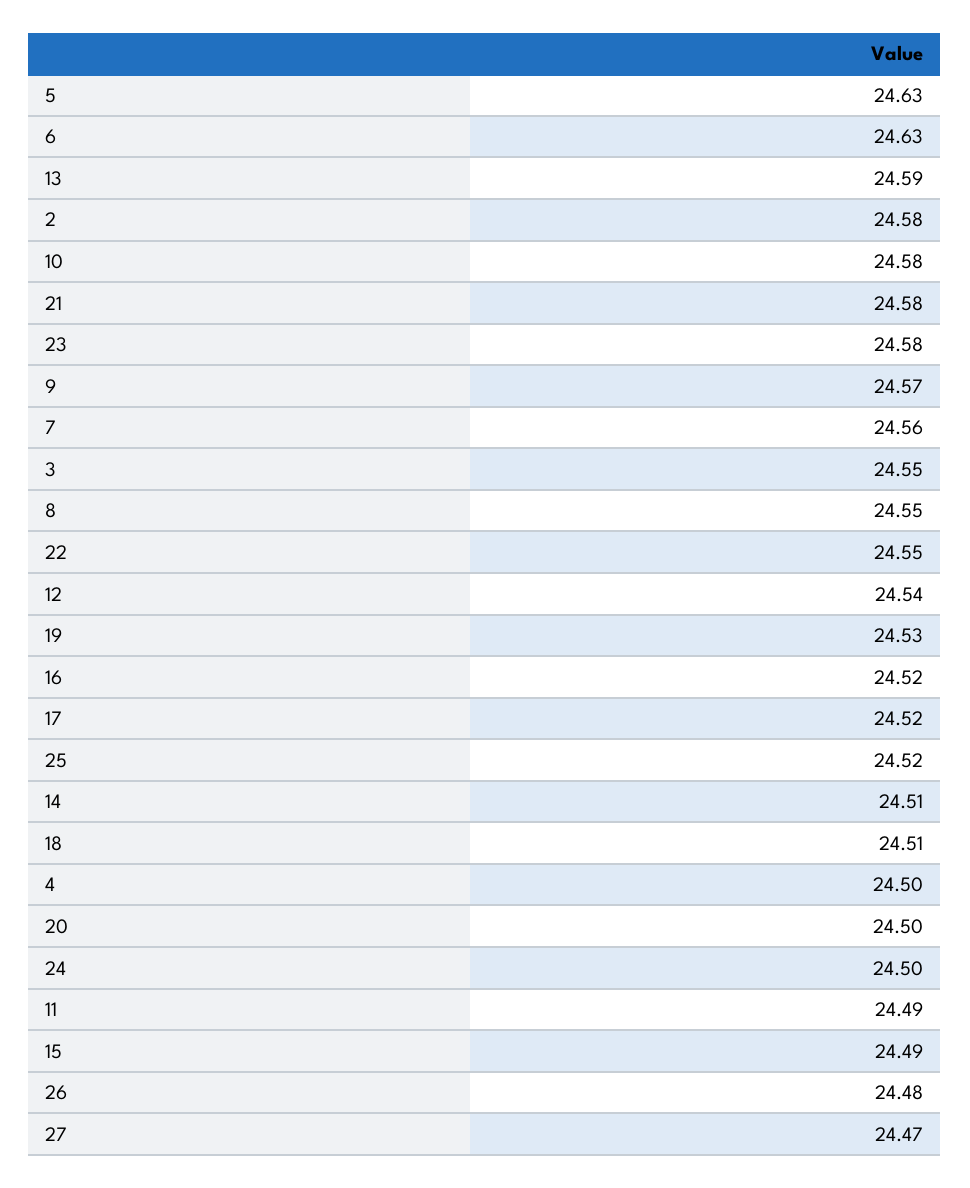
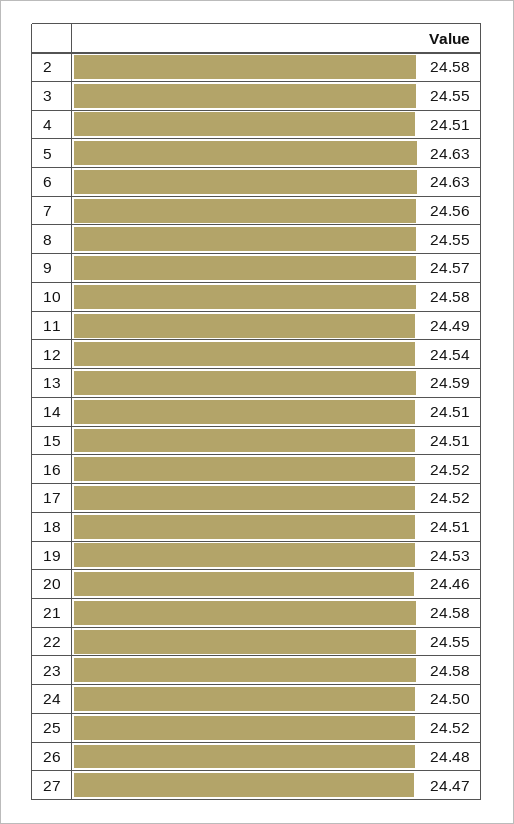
  {
    "5": 24.63,
    "6": 24.63,
    "13": 24.59,
    "2": 24.58,
    "10": 24.58,
    "21": 24.58,
    "23": 24.58,
    "9": 24.57,
    "7": 24.56,
    "3": 24.55,
    "8": 24.55,
    "22": 24.55,
    "12": 24.54,
    "19": 24.53,
    "16": 24.52,
    "17": 24.52,
    "25": 24.52,
    "14": 24.51,
    "18": 24.51,
-   "4": 24.5,
+   "4": 24.51,
-   "20": 24.5,
+   "20": 24.46,
    "24": 24.5,
    "11": 24.49,
-   "15": 24.49,
+   "15": 24.51,
    "26": 24.48,
    "27": 24.47
  }

